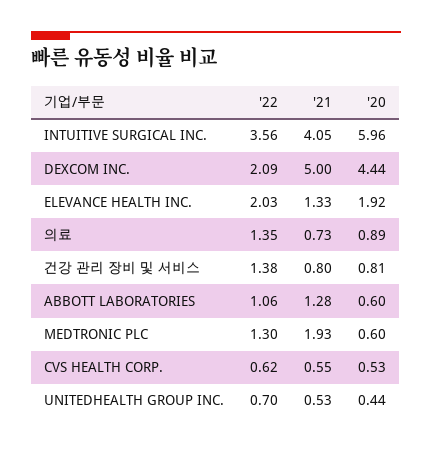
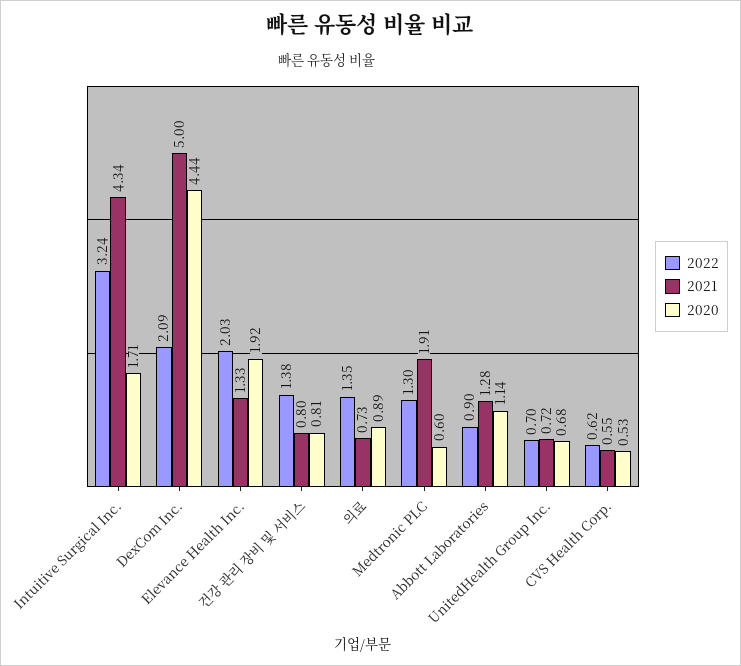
  {
    "'22": {
-     "INTUITIVE SURGICAL INC.": 3.56,
+     "INTUITIVE SURGICAL INC.": 3.24,
      "DEXCOM INC.": 2.09,
      "ELEVANCE HEALTH INC.": 2.03,
      "의료": 1.35,
      "건강 관리 장비 및 서비스": 1.38,
-     "ABBOTT LABORATORIES": 1.06,
+     "ABBOTT LABORATORIES": 0.9,
      "MEDTRONIC PLC": 1.3,
      "CVS HEALTH CORP.": 0.62,
      "UNITEDHEALTH GROUP INC.": 0.7
    },
    "'21": {
-     "INTUITIVE SURGICAL INC.": 4.05,
+     "INTUITIVE SURGICAL INC.": 4.34,
      "DEXCOM INC.": 5,
      "ELEVANCE HEALTH INC.": 1.33,
      "의료": 0.73,
      "건강 관리 장비 및 서비스": 0.8,
      "ABBOTT LABORATORIES": 1.28,
-     "MEDTRONIC PLC": 1.93,
+     "MEDTRONIC PLC": 1.91,
      "CVS HEALTH CORP.": 0.55,
-     "UNITEDHEALTH GROUP INC.": 0.53
+     "UNITEDHEALTH GROUP INC.": 0.72
    },
    "'20": {
-     "INTUITIVE SURGICAL INC.": 5.96,
+     "INTUITIVE SURGICAL INC.": 1.71,
      "DEXCOM INC.": 4.44,
      "ELEVANCE HEALTH INC.": 1.92,
      "의료": 0.89,
      "건강 관리 장비 및 서비스": 0.81,
-     "ABBOTT LABORATORIES": 0.6,
+     "ABBOTT LABORATORIES": 1.14,
      "MEDTRONIC PLC": 0.6,
      "CVS HEALTH CORP.": 0.53,
-     "UNITEDHEALTH GROUP INC.": 0.44
+     "UNITEDHEALTH GROUP INC.": 0.68
    }
  }

